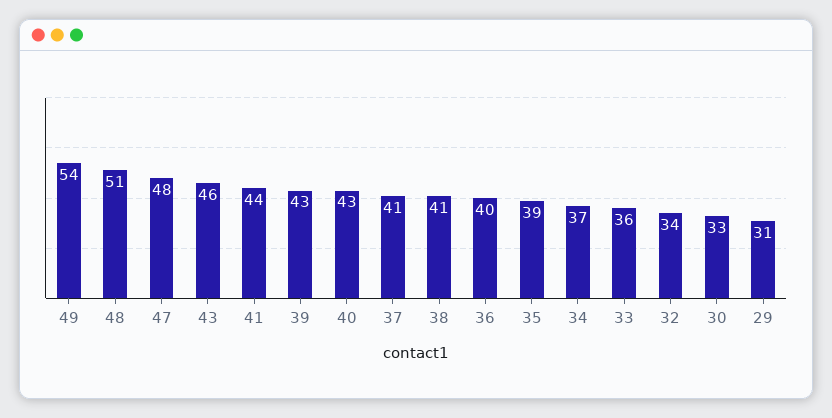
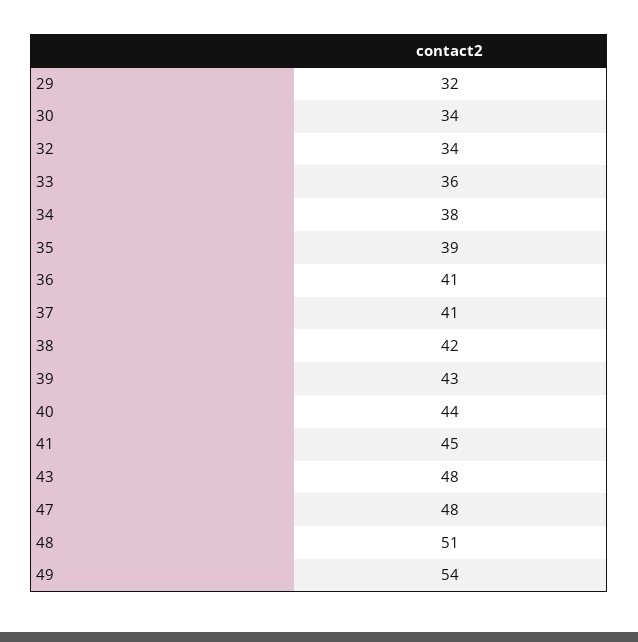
  {
    "49": 54,
    "48": 51,
    "47": 48,
-   "43": 46,
+   "43": 48,
-   "41": 44,
+   "41": 45,
    "39": 43,
-   "40": 43,
+   "40": 44,
    "37": 41,
-   "38": 41,
+   "38": 42,
-   "36": 40,
+   "36": 41,
    "35": 39,
-   "34": 37,
+   "34": 38,
    "33": 36,
    "32": 34,
-   "30": 33,
+   "30": 34,
-   "29": 31
+   "29": 32
  }

